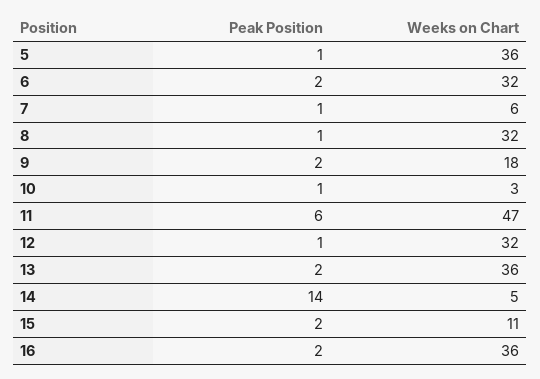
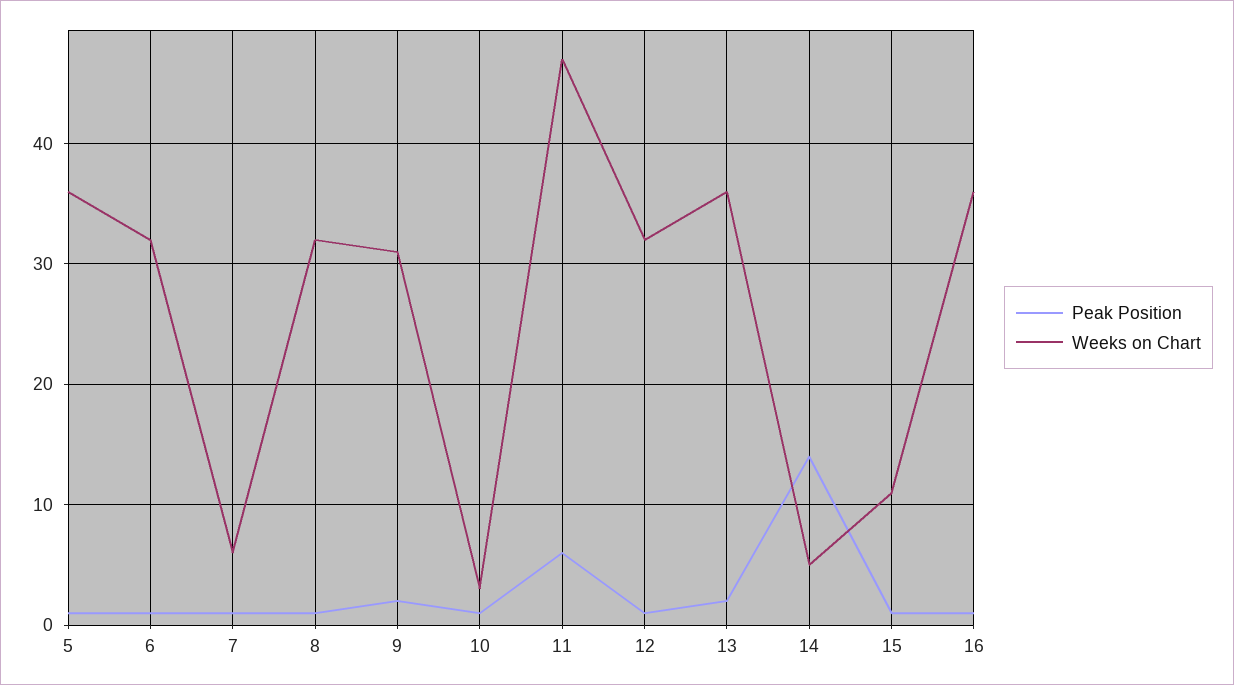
  {
    "Peak Position": {
      "5": 1,
-     "6": 2,
+     "6": 1,
      "7": 1,
      "8": 1,
      "9": 2,
      "10": 1,
      "11": 6,
      "12": 1,
      "13": 2,
      "14": 14,
-     "15": 2,
+     "15": 1,
-     "16": 2
+     "16": 1
    },
    "Weeks on Chart": {
      "5": 36,
      "6": 32,
      "7": 6,
      "8": 32,
-     "9": 18,
+     "9": 31,
      "10": 3,
      "11": 47,
      "12": 32,
      "13": 36,
      "14": 5,
      "15": 11,
      "16": 36
    }
  }

